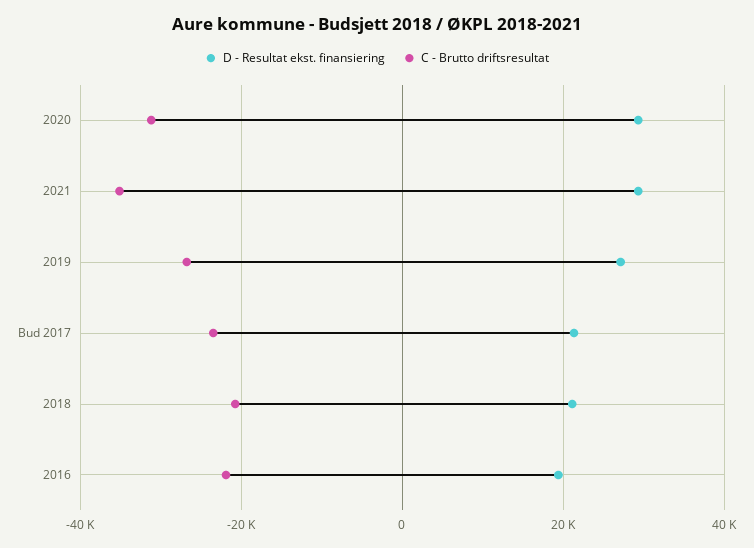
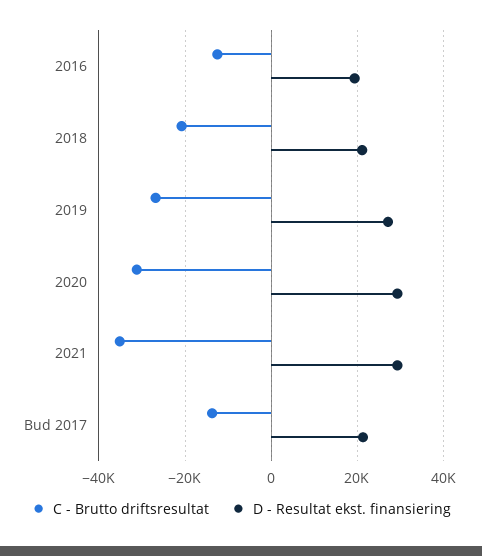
  {
    "D - Resultat ekst. finansiering": {
      "2020": 30000,
      "2021": 30000,
      "2019": 28000,
      "Bud 2017": 22000,
      "2018": 22000,
      "2016": 20000
    },
    "C - Brutto driftsresultat": {
      "2020": -32000,
      "2021": -36000,
      "2019": -26000,
-     "Bud 2017": -24000,
+     "Bud 2017": -14000,
      "2018": -20000,
-     "2016": -22000
+     "2016": -12000
    }
  }

